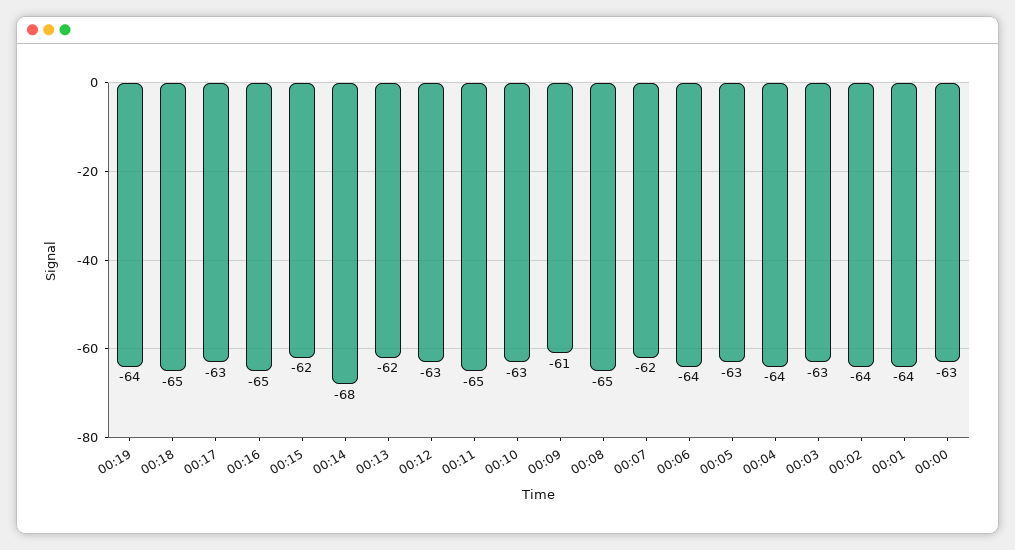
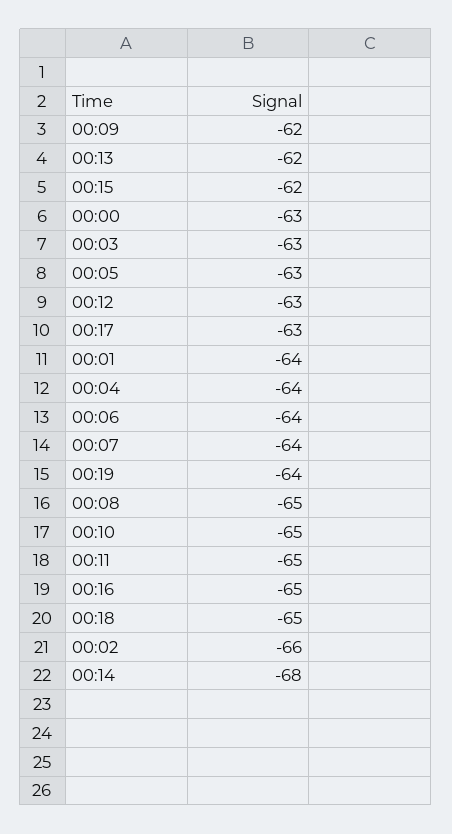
  {
    "00:19": -64,
    "00:18": -65,
    "00:17": -63,
    "00:16": -65,
    "00:15": -62,
    "00:14": -68,
    "00:13": -62,
    "00:12": -63,
    "00:11": -65,
-   "00:10": -63,
+   "00:10": -65,
-   "00:09": -61,
+   "00:09": -62,
    "00:08": -65,
-   "00:07": -62,
+   "00:07": -64,
    "00:06": -64,
    "00:05": -63,
    "00:04": -64,
    "00:03": -63,
-   "00:02": -64,
+   "00:02": -66,
    "00:01": -64,
    "00:00": -63
  }

